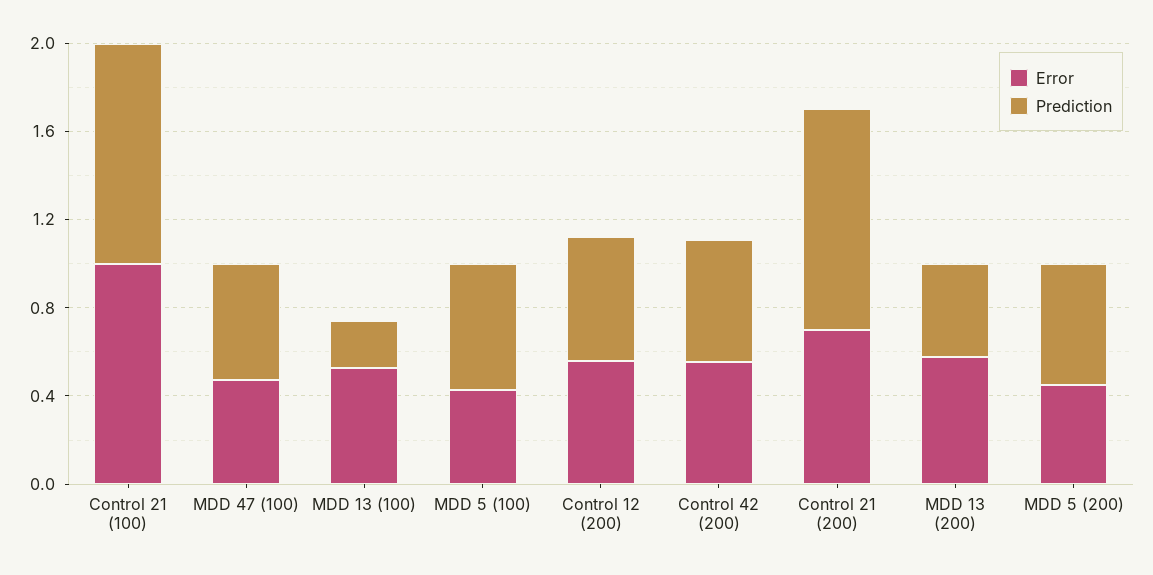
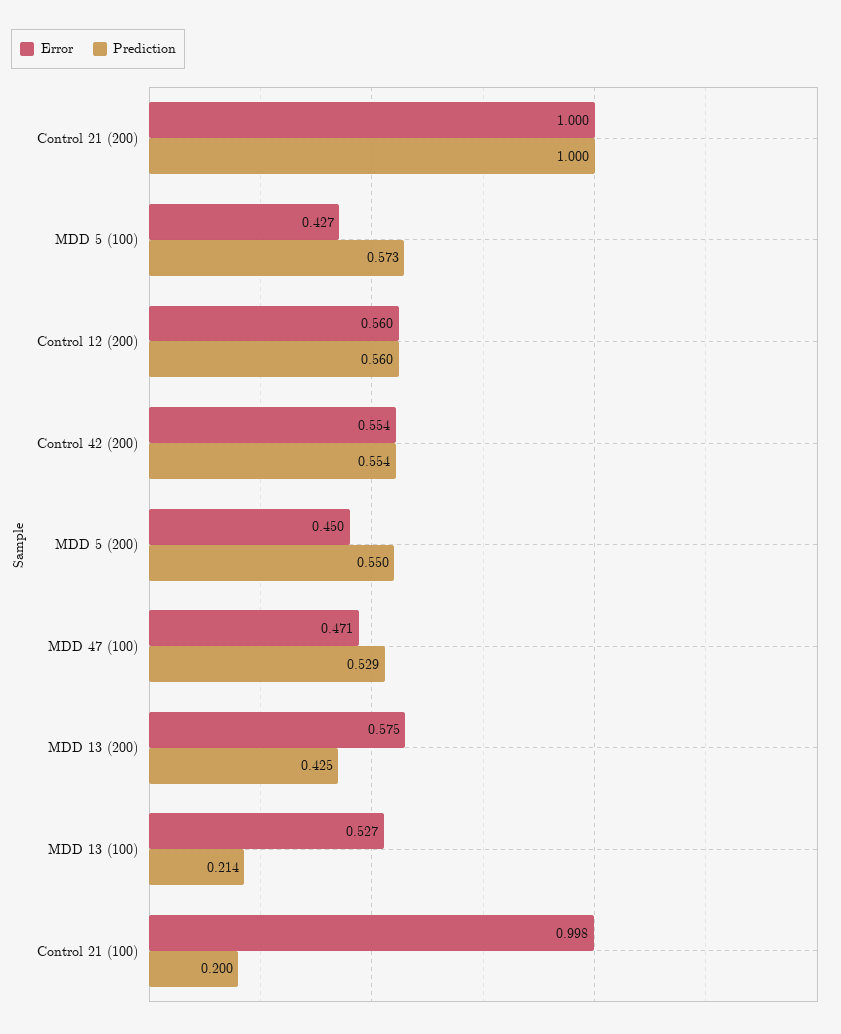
  {
    "Error": {
      "Control 21 (100)": 0.998,
      "MDD 47 (100)": 0.471,
      "MDD 13 (100)": 0.527,
      "MDD 5 (100)": 0.427,
      "Control 12 (200)": 0.56,
      "Control 42 (200)": 0.554,
-     "Control 21 (200)": 0.7,
+     "Control 21 (200)": 1,
      "MDD 13 (200)": 0.575,
      "MDD 5 (200)": 0.45
    },
    "Prediction": {
-     "Control 21 (100)": 1,
+     "Control 21 (100)": 0.2,
      "MDD 47 (100)": 0.529,
      "MDD 13 (100)": 0.214,
      "MDD 5 (100)": 0.573,
      "Control 12 (200)": 0.56,
      "Control 42 (200)": 0.554,
      "Control 21 (200)": 1,
      "MDD 13 (200)": 0.425,
      "MDD 5 (200)": 0.55
    }
  }

